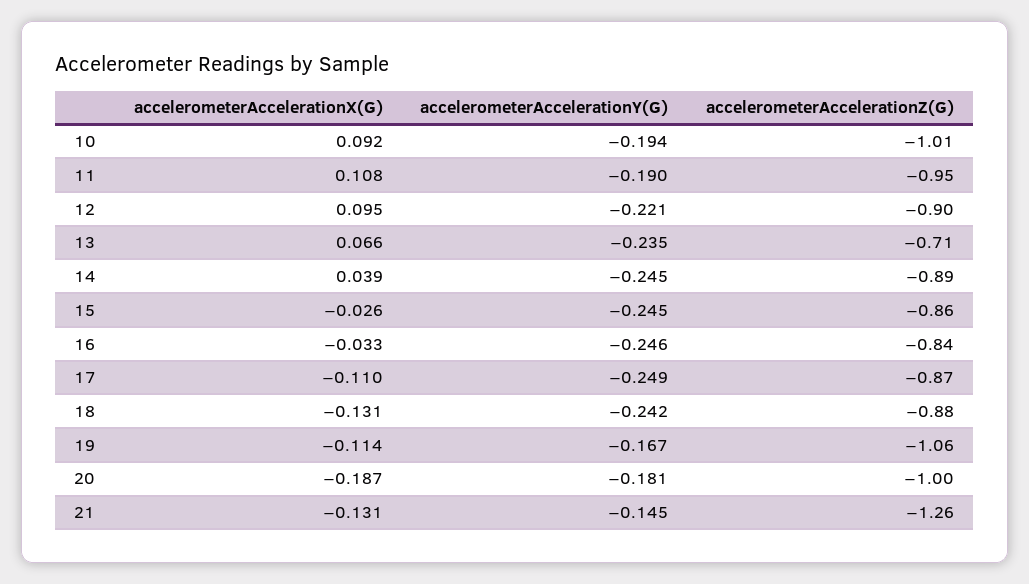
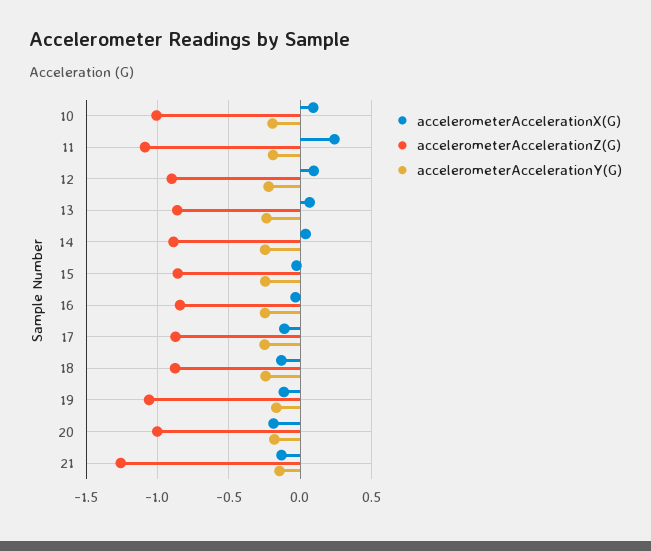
  {
    "accelerometerAccelerationX(G)": {
      "10": 0.092,
-     "11": 0.108,
+     "11": 0.25,
      "12": 0.095,
      "13": 0.066,
      "14": 0.039,
      "15": -0.026,
      "16": -0.033,
      "17": -0.11,
      "18": -0.131,
      "19": -0.114,
      "20": -0.187,
      "21": -0.131
    },
    "accelerometerAccelerationY(G)": {
      "10": -0.194,
      "11": -0.19,
      "12": -0.221,
      "13": -0.235,
      "14": -0.245,
      "15": -0.245,
      "16": -0.246,
      "17": -0.249,
      "18": -0.242,
      "19": -0.167,
      "20": -0.181,
      "21": -0.145
    },
    "accelerometerAccelerationZ(G)": {
      "10": -1.01,
-     "11": -0.95,
+     "11": -1.1,
      "12": -0.9,
-     "13": -0.71,
+     "13": -0.85,
      "14": -0.89,
      "15": -0.86,
      "16": -0.84,
      "17": -0.87,
      "18": -0.88,
      "19": -1.06,
      "20": -1,
      "21": -1.26
    }
  }

